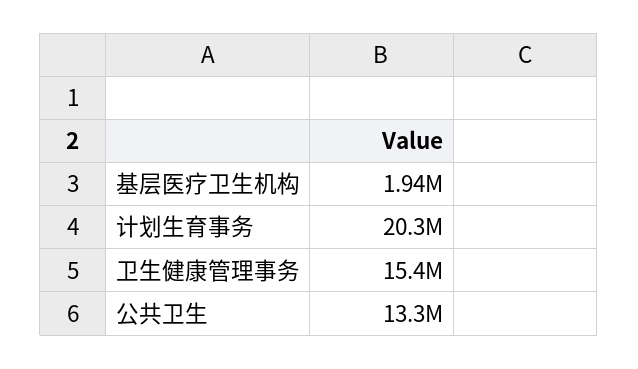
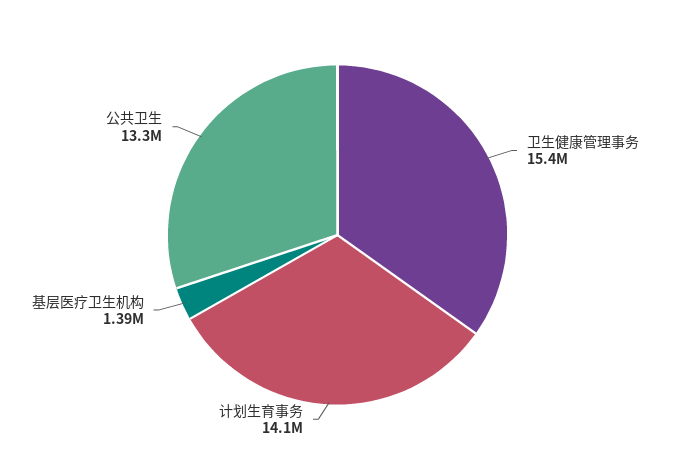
  {
-   "基层医疗卫生机构": 1940000,
+   "基层医疗卫生机构": 1390000,
-   "计划生育事务": 20300000,
+   "计划生育事务": 14100000,
    "卫生健康管理事务": 15400000,
    "公共卫生": 13300000
  }

